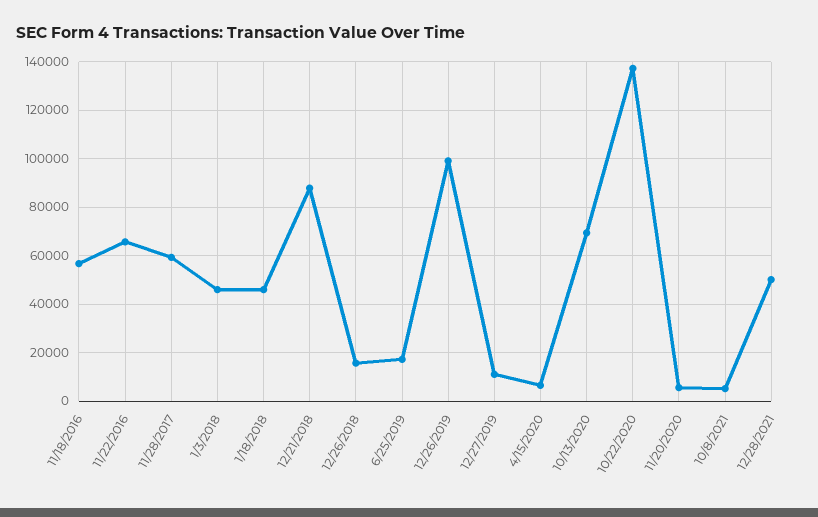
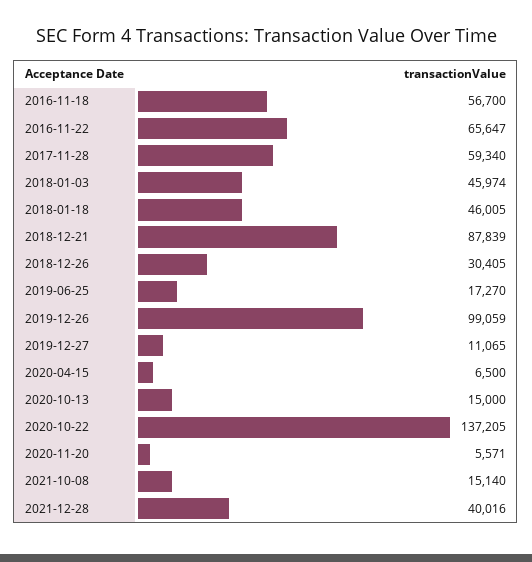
  {
    "11/18/2016": 56700,
    "11/22/2016": 65647,
    "11/28/2017": 59340,
    "1/3/2018": 45974,
    "1/18/2018": 46005,
    "12/21/2018": 87839,
-   "12/26/2018": 15000,
+   "12/26/2018": 30405,
    "6/25/2019": 17270,
    "12/26/2019": 99059,
    "12/27/2019": 11065,
    "4/15/2020": 6500,
-   "10/13/2020": 70000,
+   "10/13/2020": 15000,
    "10/22/2020": 137205,
    "11/20/2020": 5571,
-   "10/8/2021": 5000,
+   "10/8/2021": 15140,
-   "12/28/2021": 50000
+   "12/28/2021": 40016
  }

